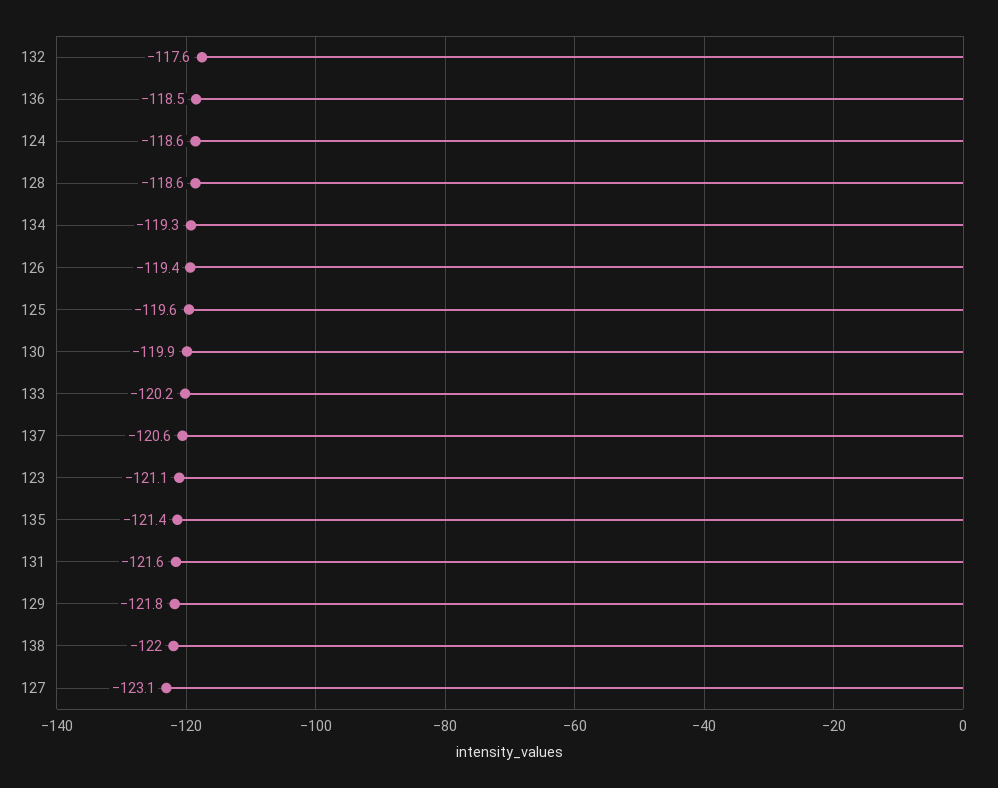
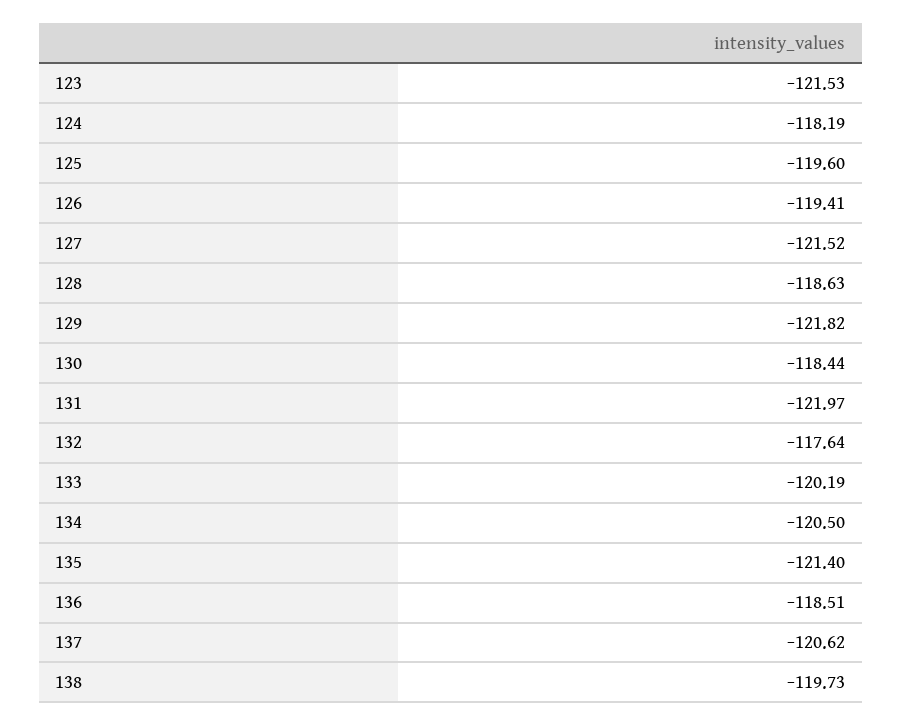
  {
    "132": -117.64,
    "136": -118.51,
-   "124": -118.6,
+   "124": -118.19,
    "128": -118.63,
-   "134": -119.3,
+   "134": -120.5,
    "126": -119.41,
    "125": -119.6,
-   "130": -119.9,
+   "130": -118.44,
    "133": -120.19,
    "137": -120.62,
-   "123": -121.1,
+   "123": -121.53,
    "135": -121.4,
-   "131": -121.6,
+   "131": -121.97,
    "129": -121.82,
-   "138": -122,
+   "138": -119.73,
-   "127": -123.1
+   "127": -121.52
  }

